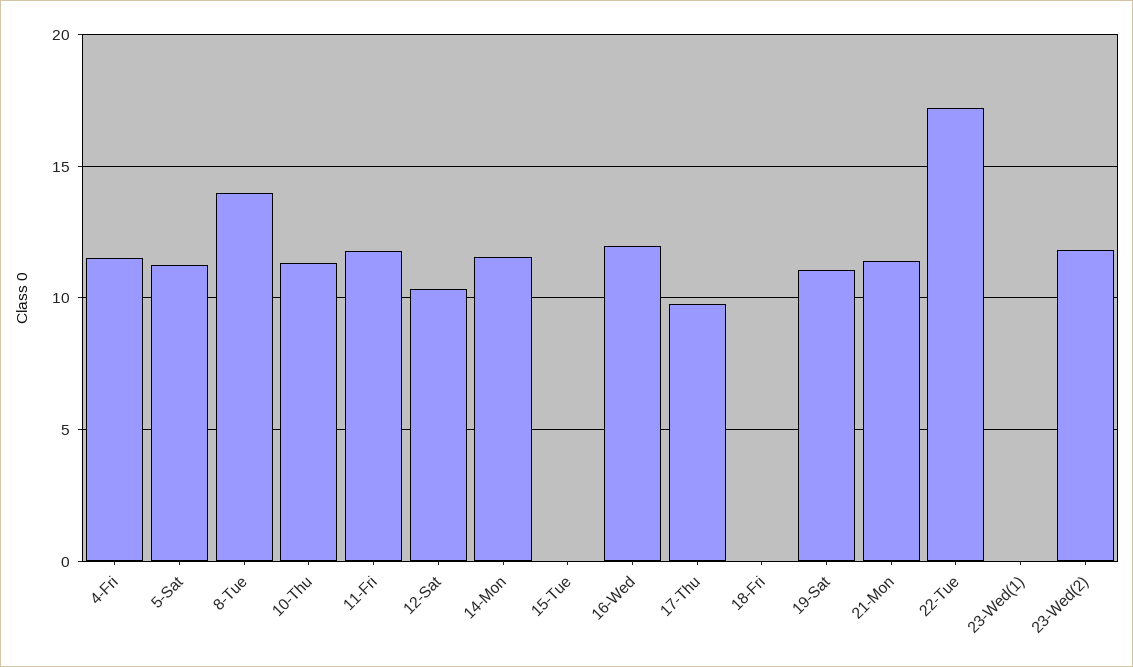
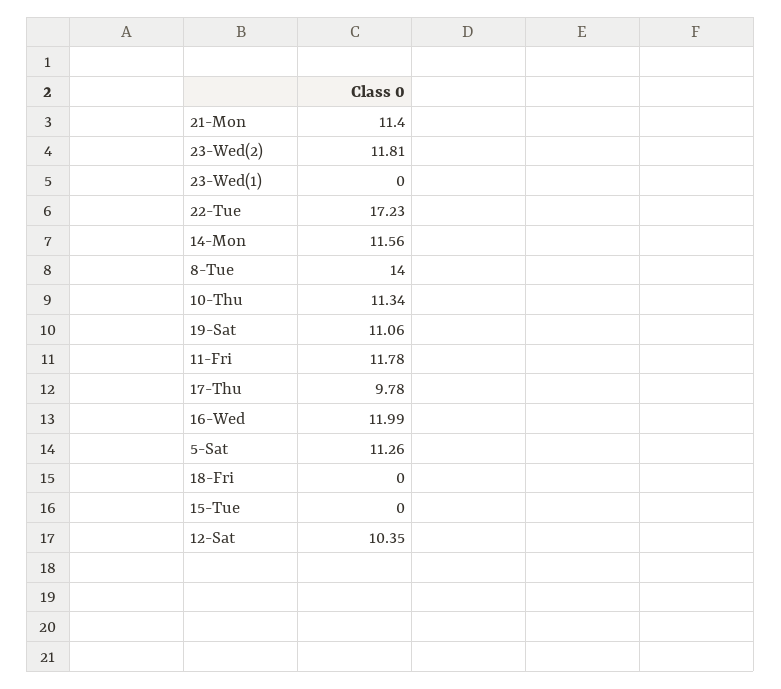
  {
-   "4-Fri": 11.5,
    "5-Sat": 11.26,
    "8-Tue": 14,
    "10-Thu": 11.34,
    "11-Fri": 11.78,
    "12-Sat": 10.35,
    "14-Mon": 11.56,
    "15-Tue": 0,
    "16-Wed": 11.99,
    "17-Thu": 9.78,
    "18-Fri": 0,
    "19-Sat": 11.06,
    "21-Mon": 11.4,
    "22-Tue": 17.23,
    "23-Wed(1)": 0,
    "23-Wed(2)": 11.81
  }

